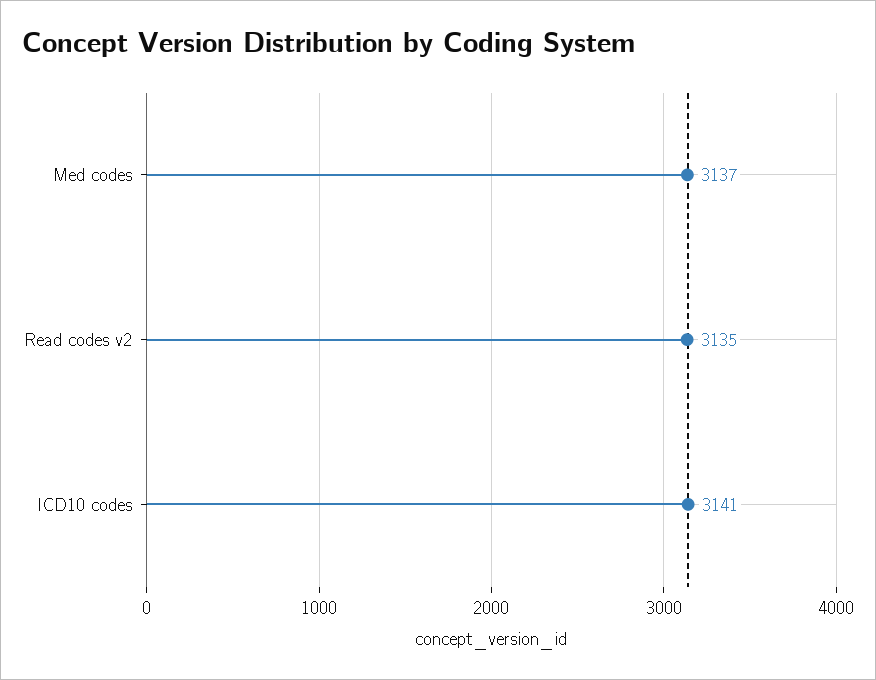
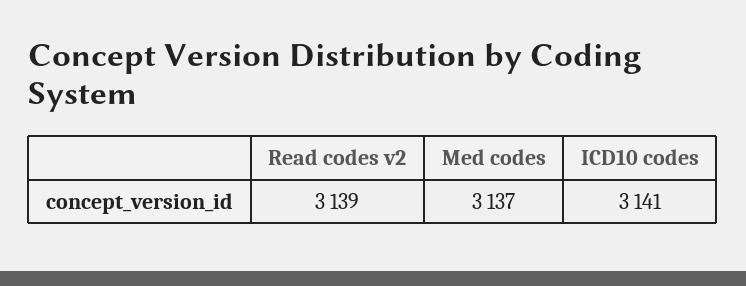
  {
    "Med codes": 3137,
-   "Read codes v2": 3135,
+   "Read codes v2": 3139,
    "ICD10 codes": 3141
  }

